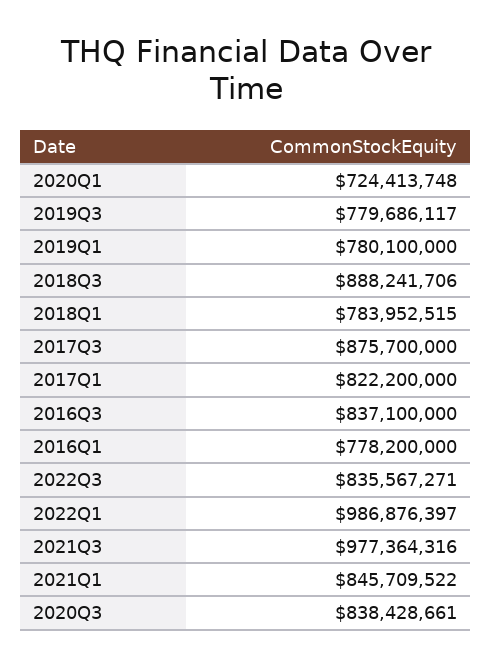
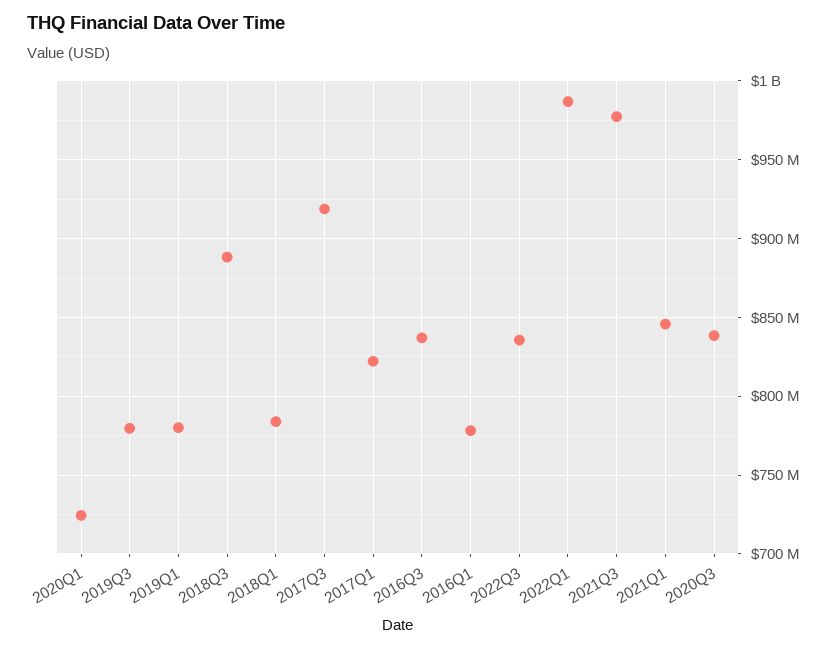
  {
    "2020Q1": 724413748,
    "2019Q3": 779686117,
    "2019Q1": 780100000,
    "2018Q3": 888241706,
    "2018Q1": 783952515,
-   "2017Q3": 875700000,
+   "2017Q3": 920000000,
    "2017Q1": 822200000,
    "2016Q3": 837100000,
    "2016Q1": 778200000,
    "2022Q3": 835567271,
    "2022Q1": 986876397,
    "2021Q3": 977364316,
    "2021Q1": 845709522,
    "2020Q3": 838428661
  }

